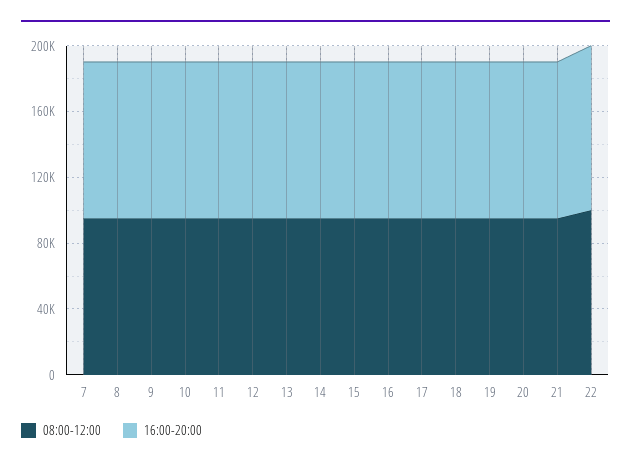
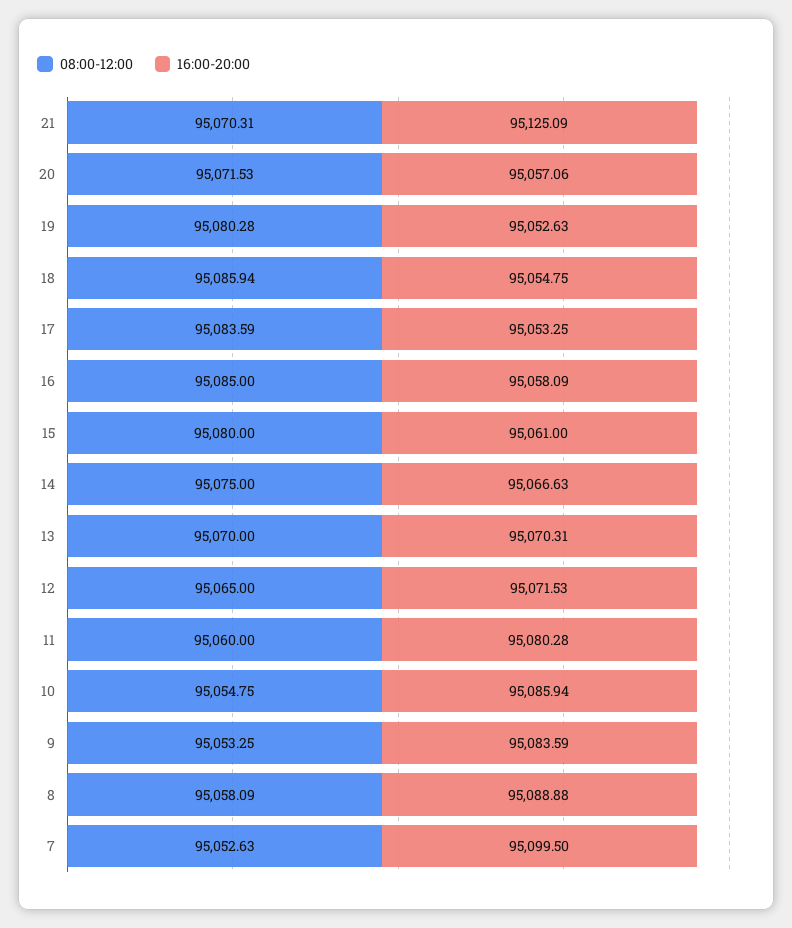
  {
    "08:00-12:00": {
      "7": 95052.63,
      "8": 95058.09,
      "9": 95053.25,
      "10": 95054.75,
      "11": 95060,
      "12": 95065,
      "13": 95070,
      "14": 95075,
      "15": 95080,
      "16": 95085,
      "17": 95083.59,
      "18": 95085.94,
      "19": 95080.28,
      "20": 95071.53,
-     "21": 95070.31,
+     "21": 95070.31
-     "22": 100000
    },
    "16:00-20:00": {
      "7": 95099.5,
      "8": 95088.88,
      "9": 95083.59,
      "10": 95085.94,
      "11": 95080.28,
      "12": 95071.53,
      "13": 95070.31,
      "14": 95066.63,
      "15": 95061,
      "16": 95058.09,
      "17": 95053.25,
      "18": 95054.75,
      "19": 95052.63,
      "20": 95057.06,
-     "21": 95125.09,
+     "21": 95125.09
-     "22": 100000
    }
  }

